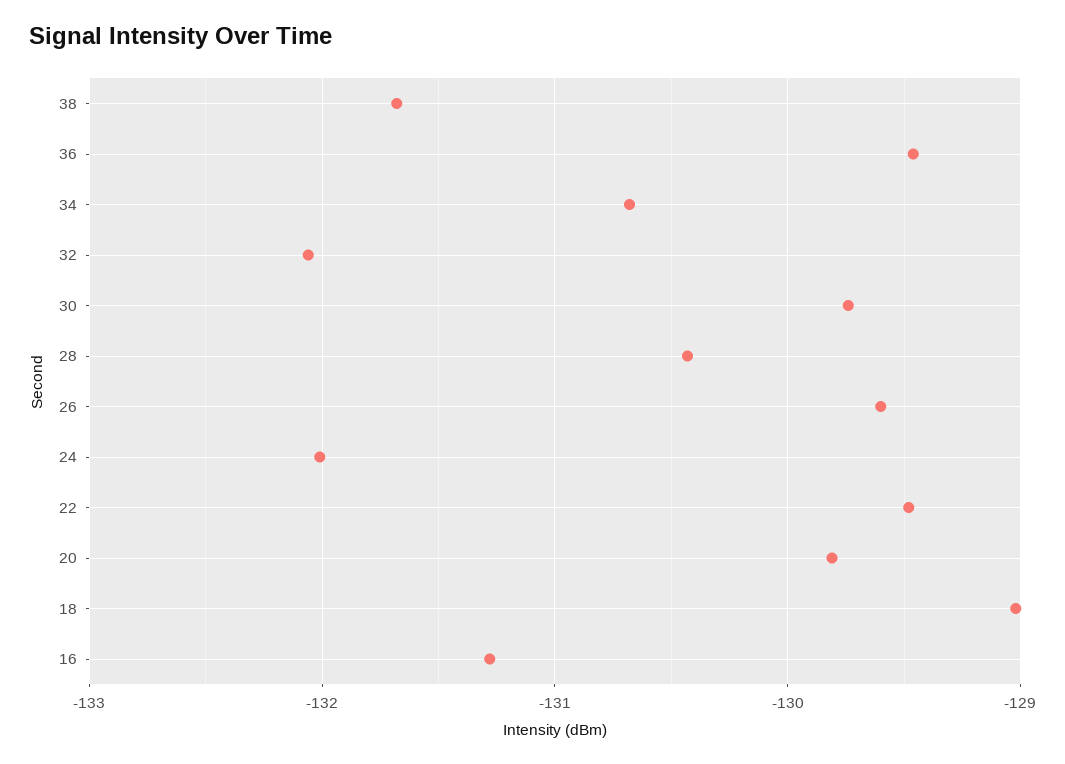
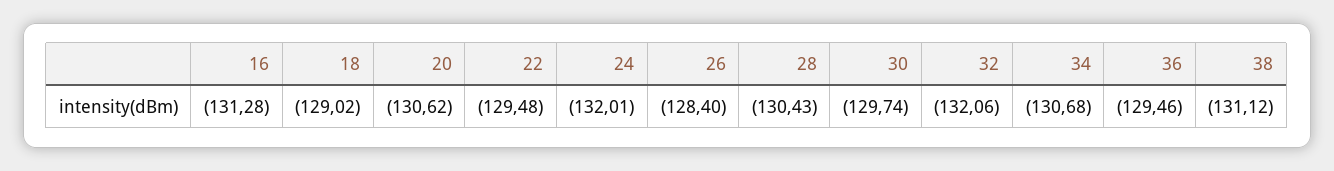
  {
-   "38": -131.7,
+   "38": -131.12,
    "36": -129.46,
    "34": -130.68,
    "32": -132.06,
    "30": -129.74,
    "28": -130.43,
-   "26": -129.6,
+   "26": -128.4,
    "24": -132.01,
    "22": -129.48,
-   "20": -129.8,
+   "20": -130.62,
    "18": -129.02,
    "16": -131.28
  }

